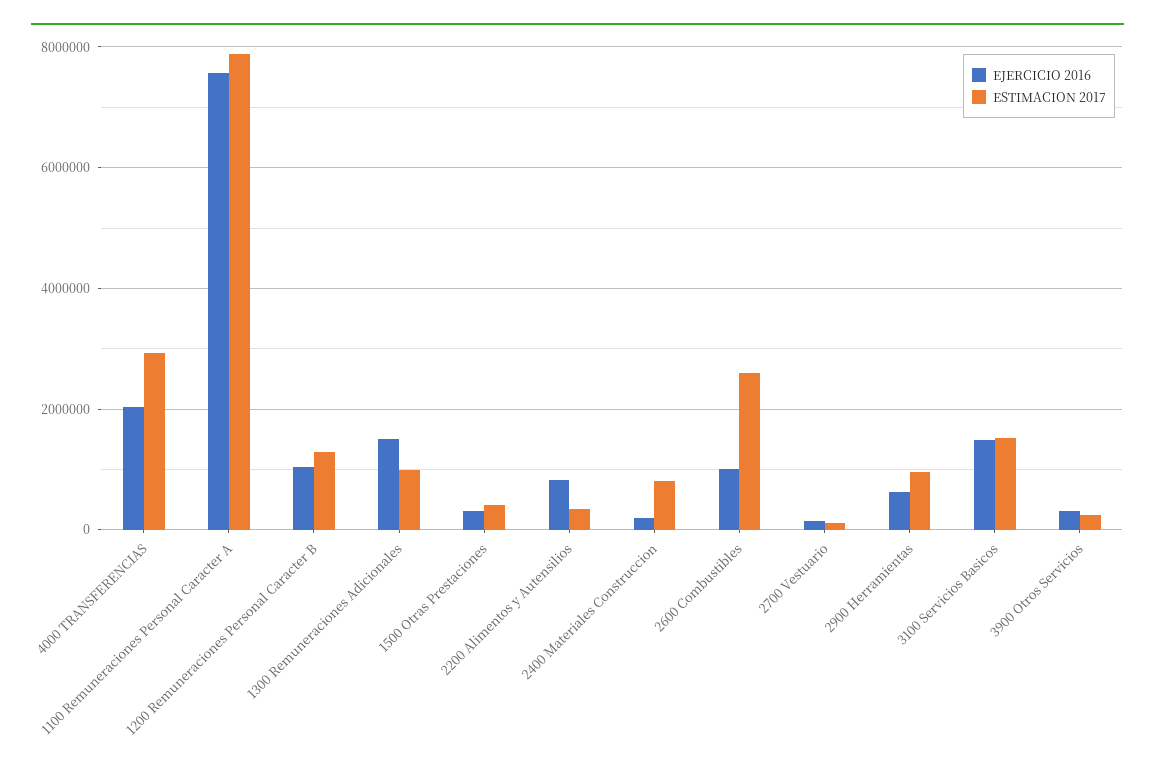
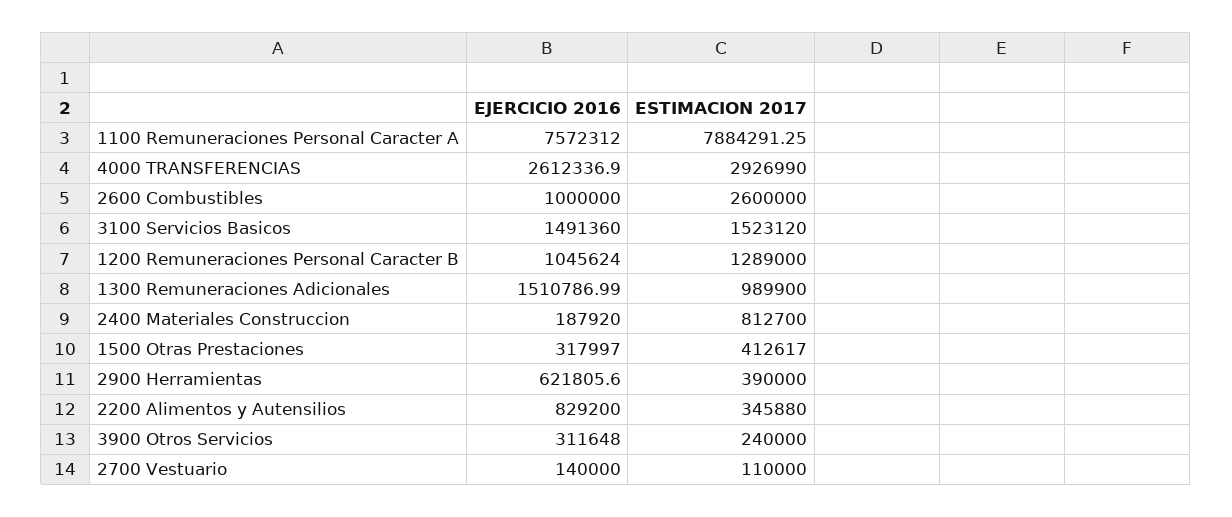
  {
    "EJERCICIO 2016": {
-     "4000 TRANSFERENCIAS": 2000000,
+     "4000 TRANSFERENCIAS": 2612336.9,
      "1100 Remuneraciones Personal Caracter A": 7572312,
      "1200 Remuneraciones Personal Caracter B": 1045624,
      "1300 Remuneraciones Adicionales": 1510786.99,
      "1500 Otras Prestaciones": 317997,
      "2200 Alimentos y Autensilios": 829200,
      "2400 Materiales Construccion": 187920,
      "2600 Combustibles": 1000000,
      "2700 Vestuario": 140000,
      "2900 Herramientas": 621805.6,
      "3100 Servicios Basicos": 1491360,
      "3900 Otros Servicios": 311648
    },
    "ESTIMACION 2017": {
      "4000 TRANSFERENCIAS": 2926990,
      "1100 Remuneraciones Personal Caracter A": 7884291.25,
      "1200 Remuneraciones Personal Caracter B": 1289000,
      "1300 Remuneraciones Adicionales": 989900,
      "1500 Otras Prestaciones": 412617,
      "2200 Alimentos y Autensilios": 345880,
      "2400 Materiales Construccion": 812700,
      "2600 Combustibles": 2600000,
      "2700 Vestuario": 110000,
-     "2900 Herramientas": 1000000,
+     "2900 Herramientas": 390000,
      "3100 Servicios Basicos": 1523120,
      "3900 Otros Servicios": 240000
    }
  }

